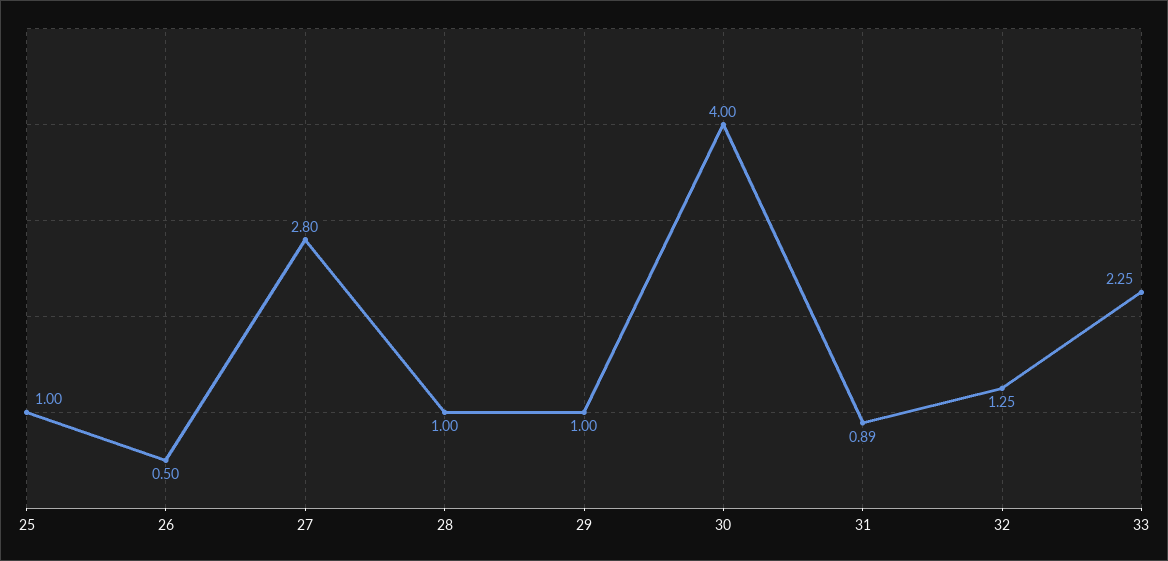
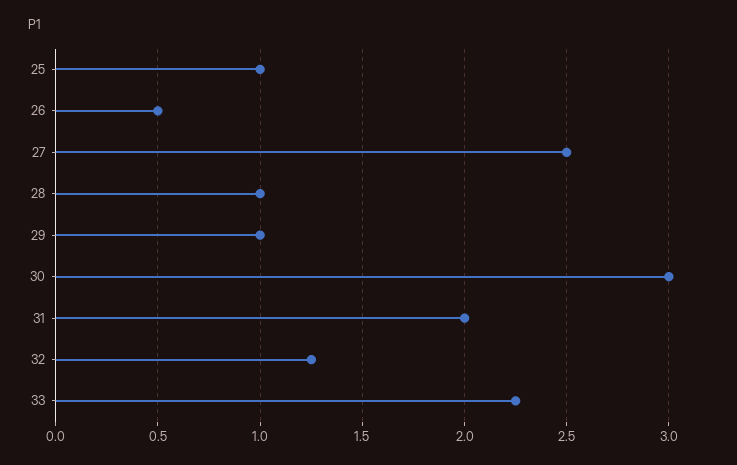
  {
    "25": 1,
    "26": 0.5,
-   "27": 2.8,
+   "27": 2.5,
    "28": 1,
    "29": 1,
-   "30": 4,
+   "30": 3,
-   "31": 0.89,
+   "31": 2,
    "32": 1.25,
    "33": 2.25
  }

